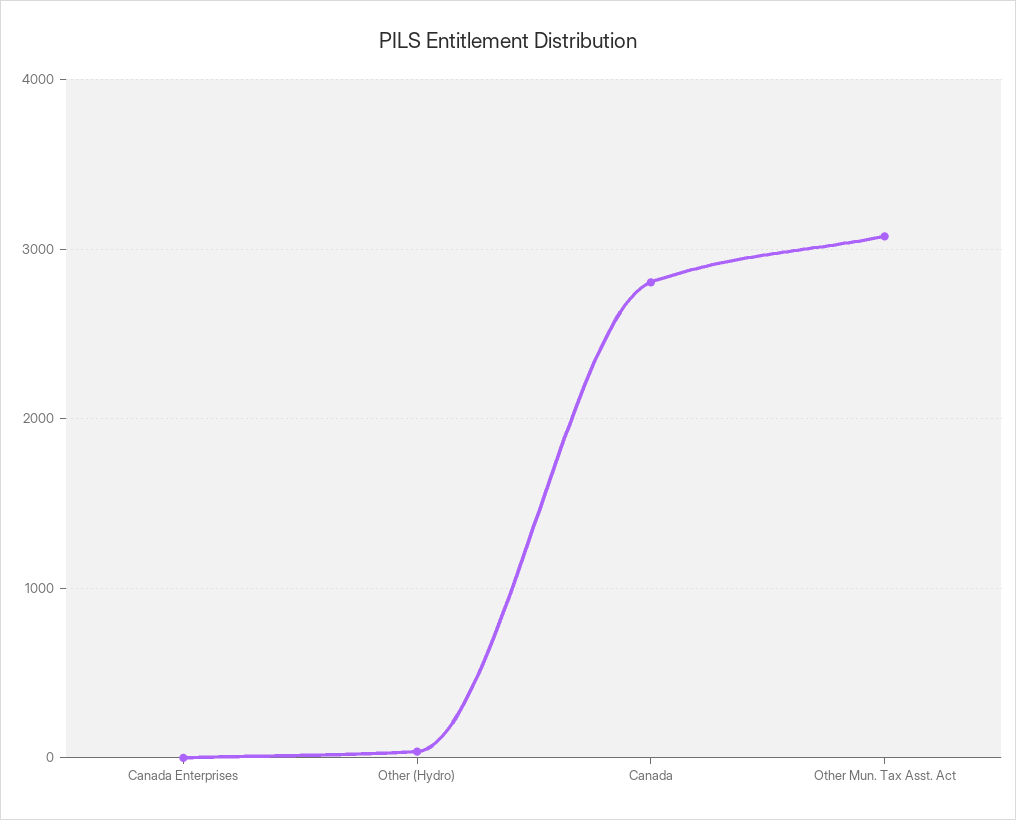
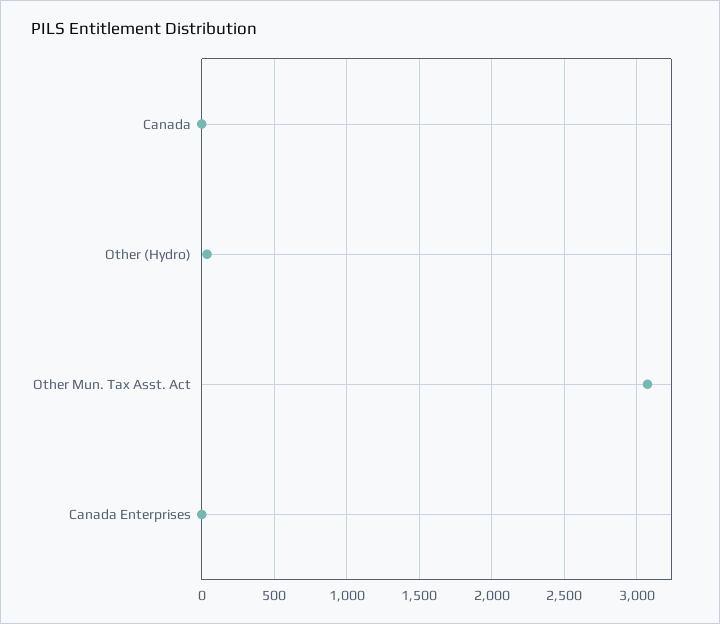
  {
    "Canada Enterprises": 0,
    "Other (Hydro)": 50,
-   "Canada": 2800,
+   "Canada": 0,
    "Other Mun. Tax Asst. Act": 3050
  }

